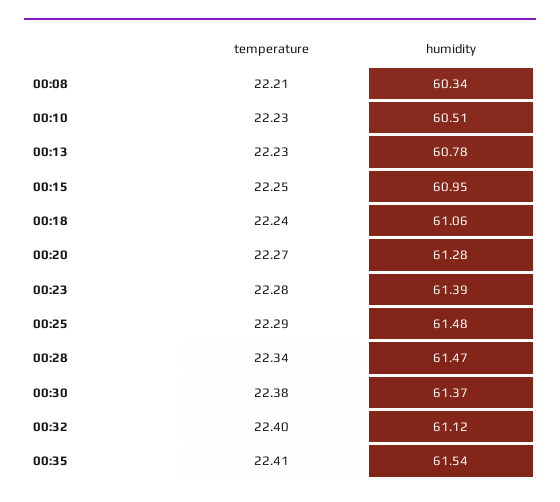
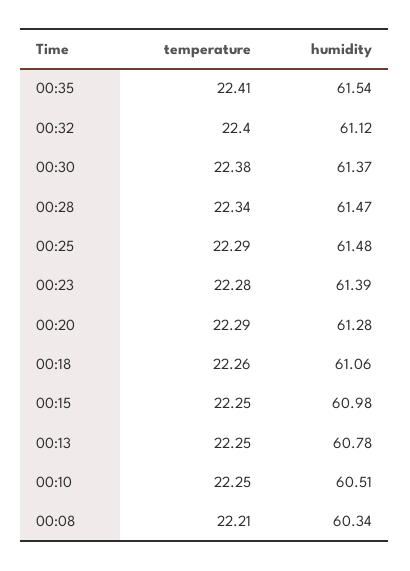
  {
    "temperature": {
      "00:08": 22.21,
-     "00:10": 22.23,
+     "00:10": 22.25,
-     "00:13": 22.23,
+     "00:13": 22.25,
      "00:15": 22.25,
-     "00:18": 22.24,
+     "00:18": 22.26,
-     "00:20": 22.27,
+     "00:20": 22.29,
      "00:23": 22.28,
      "00:25": 22.29,
      "00:28": 22.34,
      "00:30": 22.38,
      "00:32": 22.4,
      "00:35": 22.41
    },
    "humidity": {
      "00:08": 60.34,
      "00:10": 60.51,
      "00:13": 60.78,
-     "00:15": 60.95,
+     "00:15": 60.98,
      "00:18": 61.06,
      "00:20": 61.28,
      "00:23": 61.39,
      "00:25": 61.48,
      "00:28": 61.47,
      "00:30": 61.37,
      "00:32": 61.12,
      "00:35": 61.54
    }
  }

